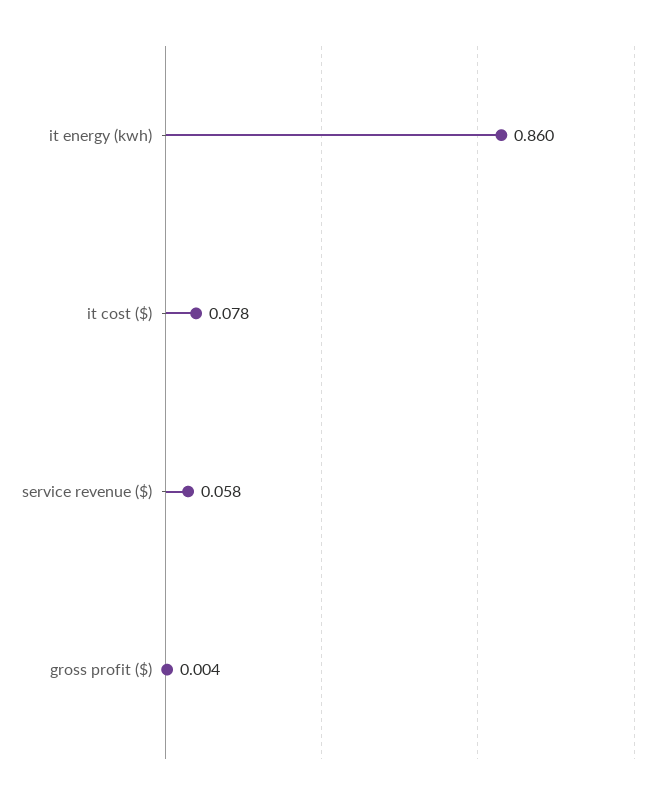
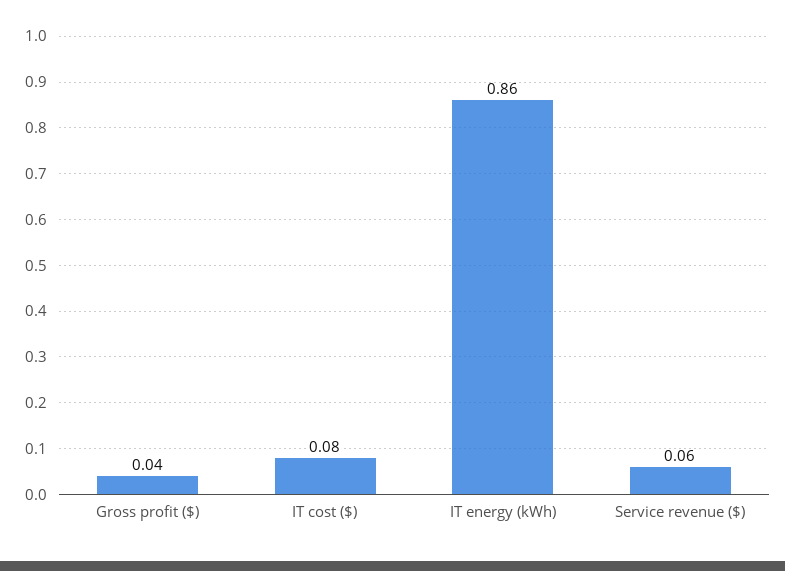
  {
    "it energy (kwh)": 0.86,
    "it cost ($)": 0.078,
    "service revenue ($)": 0.058,
-   "gross profit ($)": 0.004
+   "gross profit ($)": 0.04
  }

